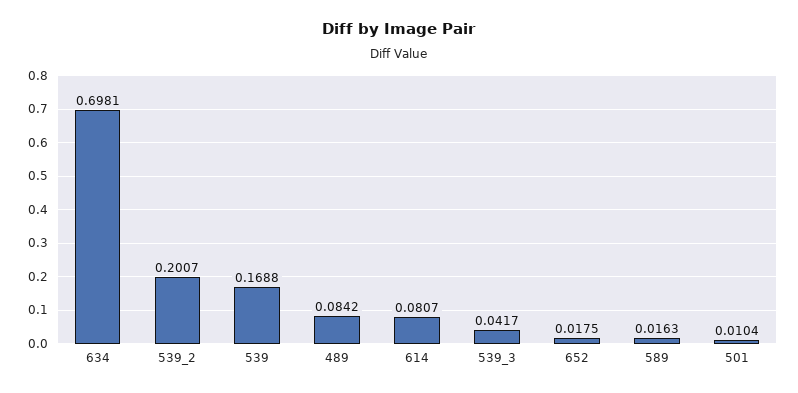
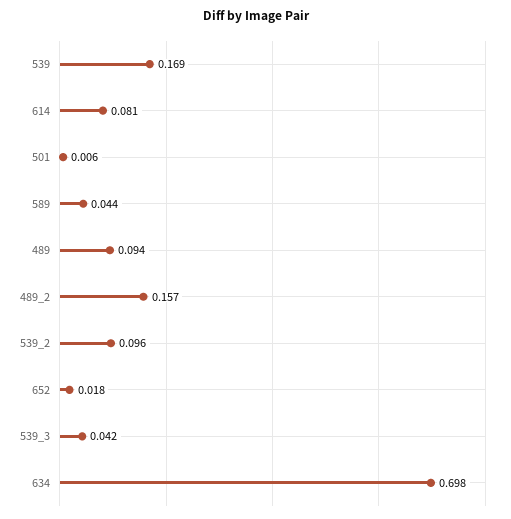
  {
    "634": 0.6981,
-   "539_2": 0.2007,
+   "539_2": 0.096,
    "539": 0.1688,
-   "489": 0.0842,
+   "489": 0.094,
    "614": 0.0807,
    "539_3": 0.0417,
    "652": 0.0175,
-   "589": 0.0163,
+   "589": 0.044,
-   "501": 0.0104
+   "501": 0.006,
+   "489_2": 0.157
  }

